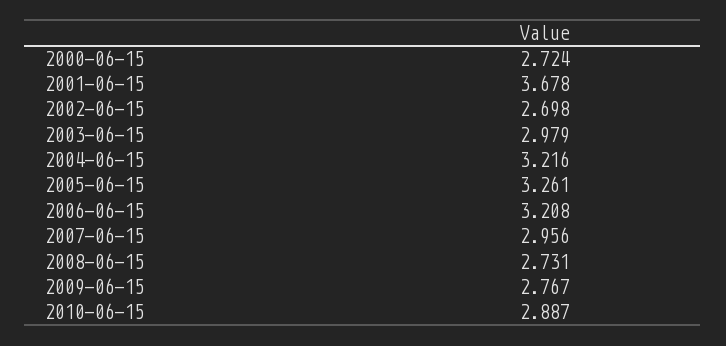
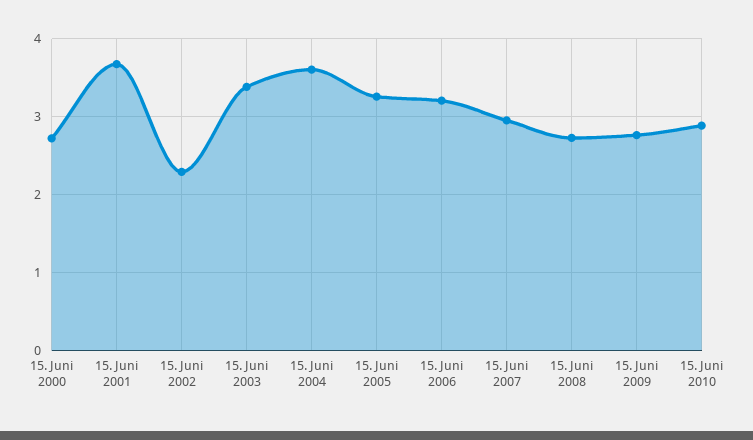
  {
    "2000-06-15": 2.724,
    "2001-06-15": 3.678,
-   "2002-06-15": 2.698,
+   "2002-06-15": 2.3,
-   "2003-06-15": 2.979,
+   "2003-06-15": 3.4,
-   "2004-06-15": 3.216,
+   "2004-06-15": 3.6,
    "2005-06-15": 3.261,
    "2006-06-15": 3.208,
    "2007-06-15": 2.956,
    "2008-06-15": 2.731,
    "2009-06-15": 2.767,
    "2010-06-15": 2.887
  }

